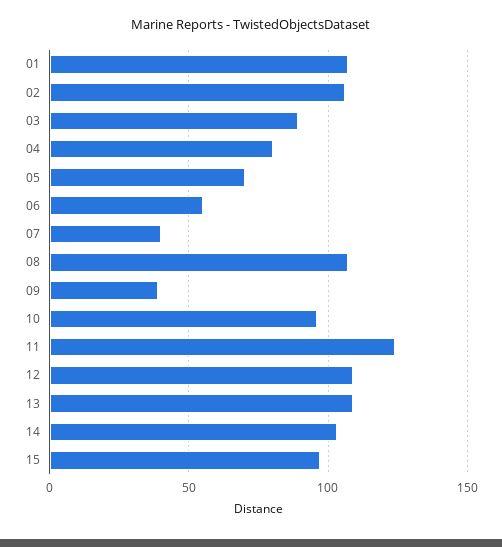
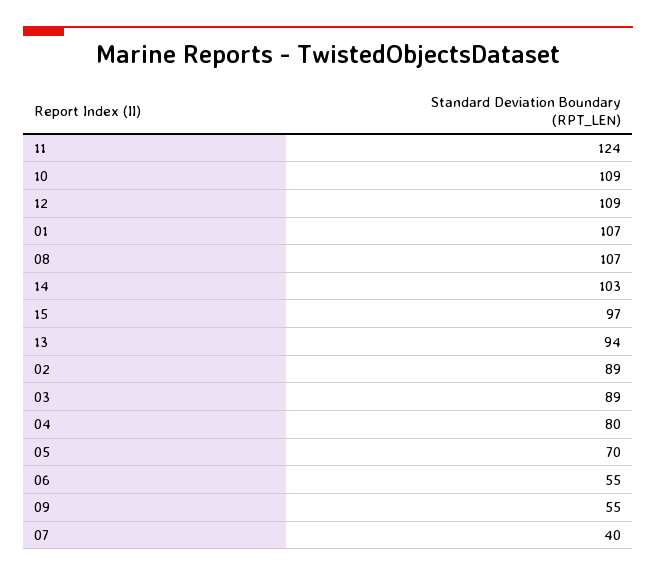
  {
    "01": 107,
-   "02": 105,
+   "02": 89,
    "03": 89,
    "04": 80,
    "05": 70,
    "06": 55,
    "07": 40,
    "08": 107,
-   "09": 40,
+   "09": 55,
-   "10": 95,
+   "10": 109,
    "11": 124,
    "12": 109,
-   "13": 110,
+   "13": 94,
    "14": 103,
    "15": 97
  }

